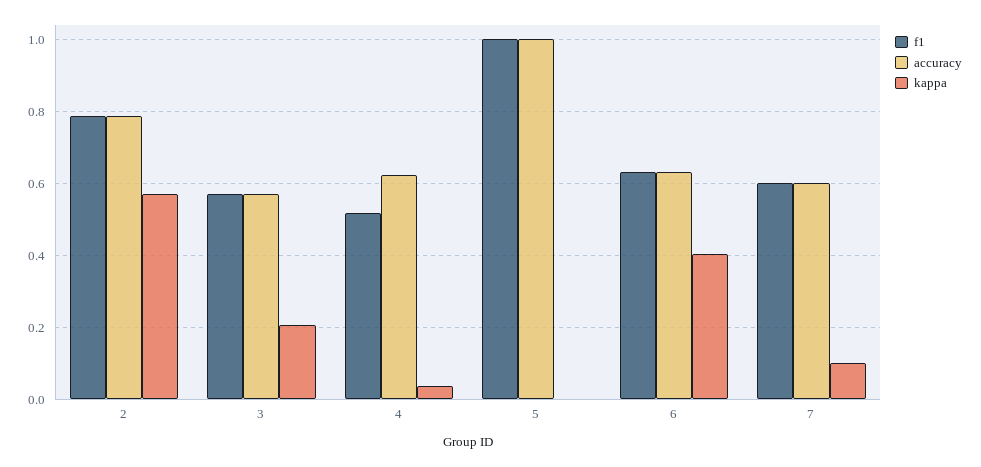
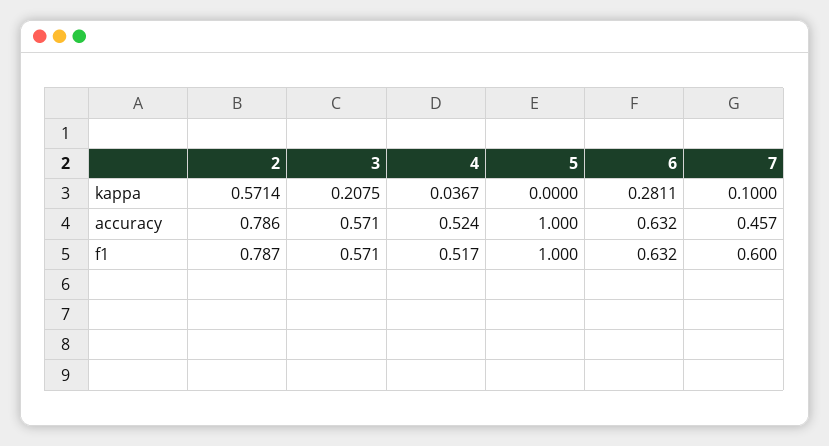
  {
    "f1": {
      "2": 0.787,
      "3": 0.571,
      "4": 0.517,
      "5": 1,
      "6": 0.632,
      "7": 0.6
    },
    "accuracy": {
      "2": 0.786,
      "3": 0.571,
-     "4": 0.62,
+     "4": 0.524,
      "5": 1,
      "6": 0.632,
-     "7": 0.6
+     "7": 0.457
    },
    "kappa": {
      "2": 0.5714,
      "3": 0.2075,
      "4": 0.0367,
      "5": 0,
-     "6": 0.4,
+     "6": 0.2811,
      "7": 0.1
    }
  }

